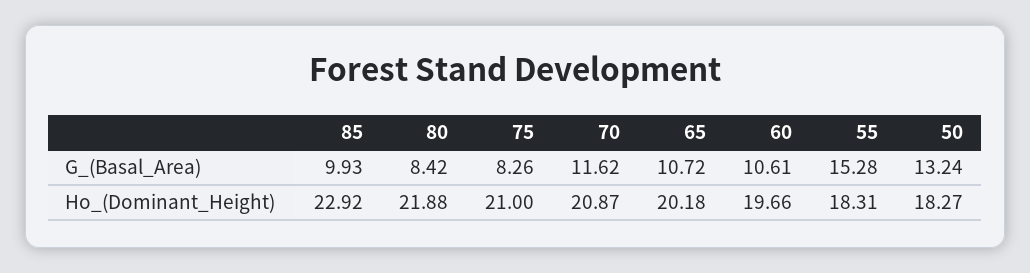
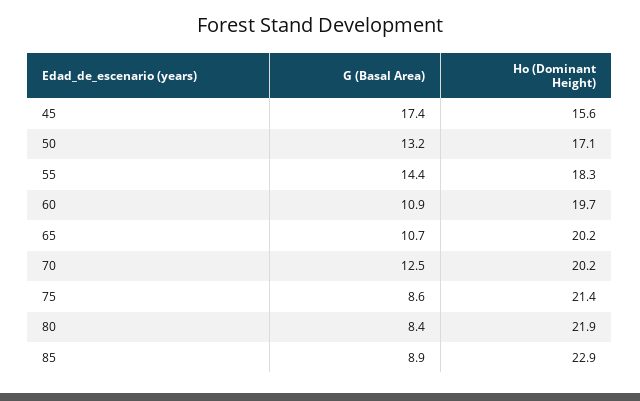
  {
    "85": {
-     "G_(Basal_Area)": 9.93,
+     "G_(Basal_Area)": 8.9,
      "Ho_(Dominant_Height)": 22.92
    },
    "80": {
      "G_(Basal_Area)": 8.42,
      "Ho_(Dominant_Height)": 21.88
    },
    "75": {
-     "G_(Basal_Area)": 8.26,
+     "G_(Basal_Area)": 8.6,
-     "Ho_(Dominant_Height)": 21
+     "Ho_(Dominant_Height)": 21.4
    },
    "70": {
-     "G_(Basal_Area)": 11.62,
+     "G_(Basal_Area)": 12.5,
-     "Ho_(Dominant_Height)": 20.87
+     "Ho_(Dominant_Height)": 20.2
    },
    "65": {
      "G_(Basal_Area)": 10.72,
      "Ho_(Dominant_Height)": 20.18
    },
    "60": {
-     "G_(Basal_Area)": 10.61,
+     "G_(Basal_Area)": 10.9,
      "Ho_(Dominant_Height)": 19.66
    },
    "55": {
-     "G_(Basal_Area)": 15.28,
+     "G_(Basal_Area)": 14.4,
      "Ho_(Dominant_Height)": 18.31
    },
    "50": {
      "G_(Basal_Area)": 13.24,
-     "Ho_(Dominant_Height)": 18.27
+     "Ho_(Dominant_Height)": 17.1
-   }
+   },
+   "45": {
+     "G_(Basal_Area)": 17.4,
+     "Ho_(Dominant_Height)": 15.6
+   }
  }

